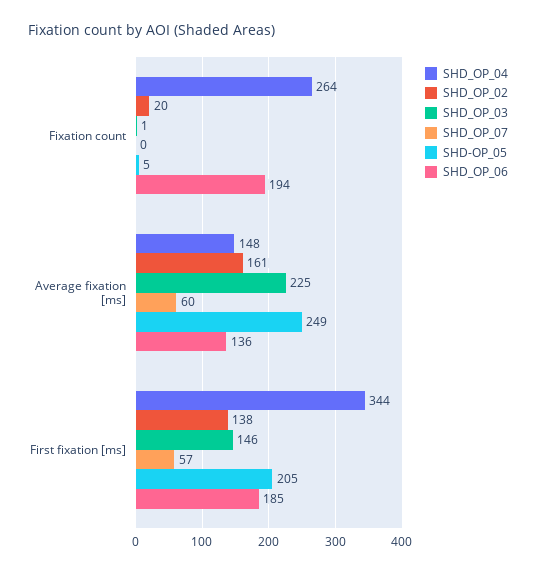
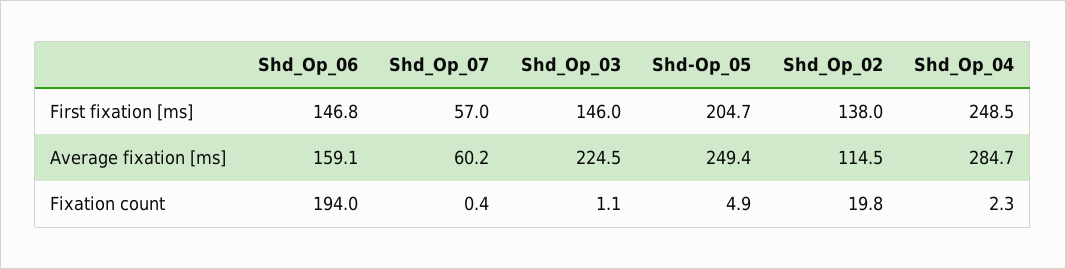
  {
    "SHD_OP_04": {
-     "Fixation count": 264,
+     "Fixation count": 2.3,
-     "Average fixation [ms]": 148,
+     "Average fixation [ms]": 284.7,
-     "First fixation [ms]": 344
+     "First fixation [ms]": 248.5
    },
    "SHD_OP_02": {
      "Fixation count": 19.8,
-     "Average fixation [ms]": 161,
+     "Average fixation [ms]": 114.5,
      "First fixation [ms]": 138
    },
    "SHD_OP_03": {
      "Fixation count": 1.1,
      "Average fixation [ms]": 224.5,
      "First fixation [ms]": 146
    },
    "SHD_OP_07": {
      "Fixation count": 0.4,
      "Average fixation [ms]": 60.2,
      "First fixation [ms]": 57
    },
    "SHD-OP_05": {
      "Fixation count": 4.9,
      "Average fixation [ms]": 249.4,
      "First fixation [ms]": 204.7
    },
    "SHD_OP_06": {
      "Fixation count": 194,
-     "Average fixation [ms]": 136,
+     "Average fixation [ms]": 159.1,
-     "First fixation [ms]": 185
+     "First fixation [ms]": 146.8
    }
  }

